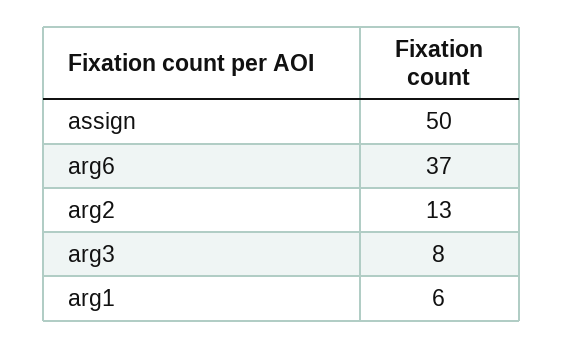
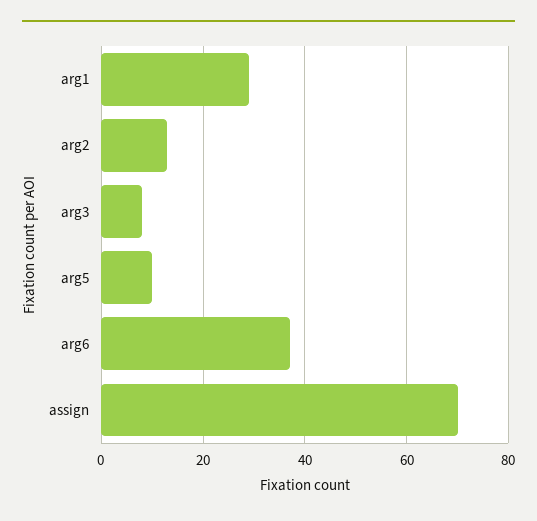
  {
-   "assign": 50,
+   "assign": 70,
    "arg6": 37,
    "arg2": 13,
    "arg3": 8,
-   "arg1": 6
+   "arg1": 30,
+   "arg5": 10
  }

